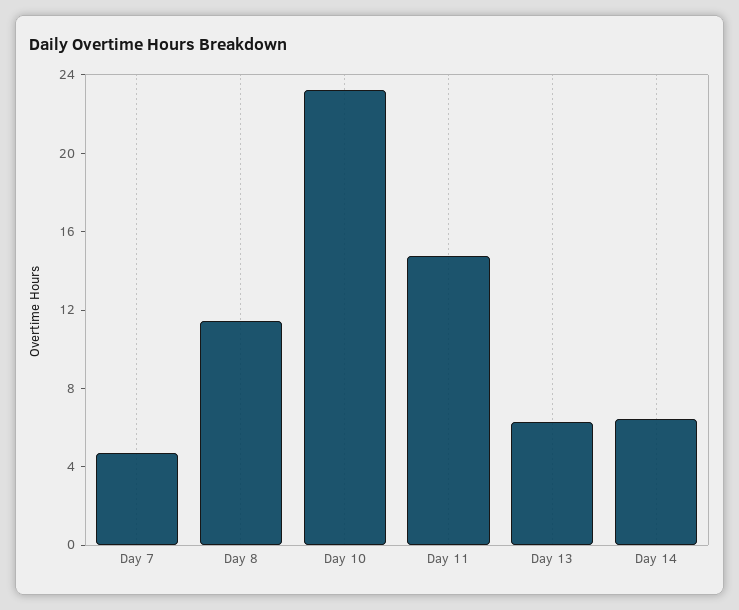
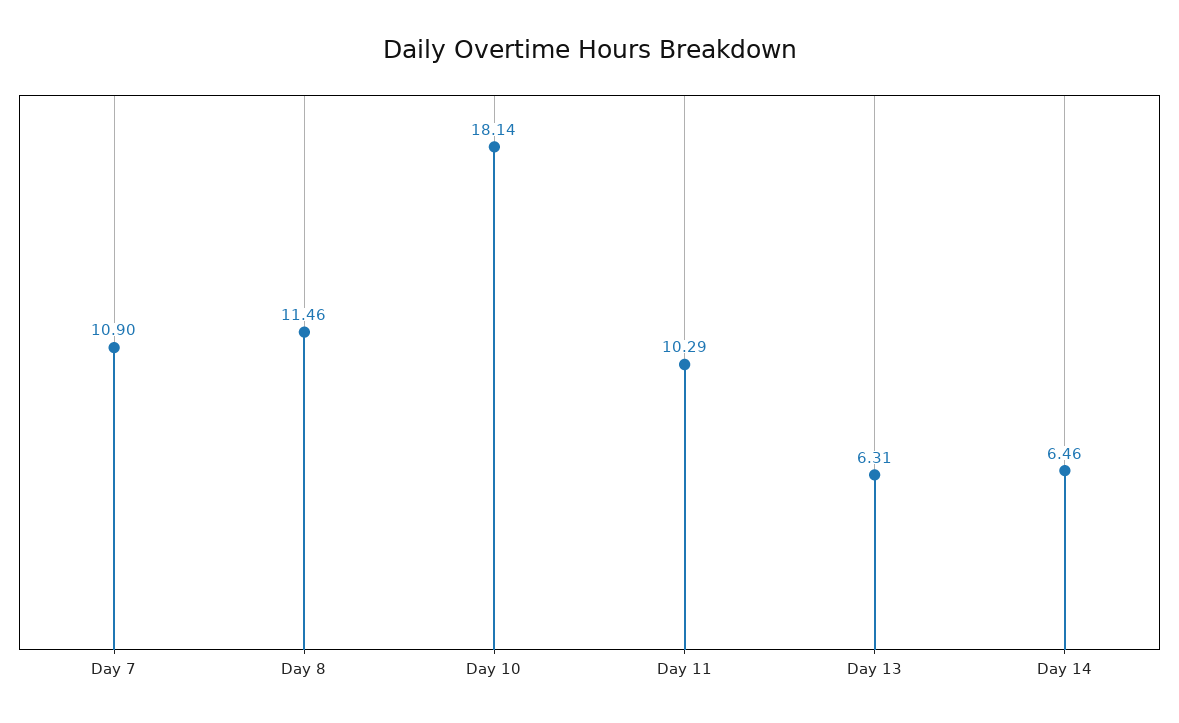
  {
-   "Day 7": 5,
+   "Day 7": 10.9,
    "Day 8": 11.46,
-   "Day 10": 23,
+   "Day 10": 18.14,
-   "Day 11": 15,
+   "Day 11": 10.29,
    "Day 13": 6.31,
    "Day 14": 6.46
  }

